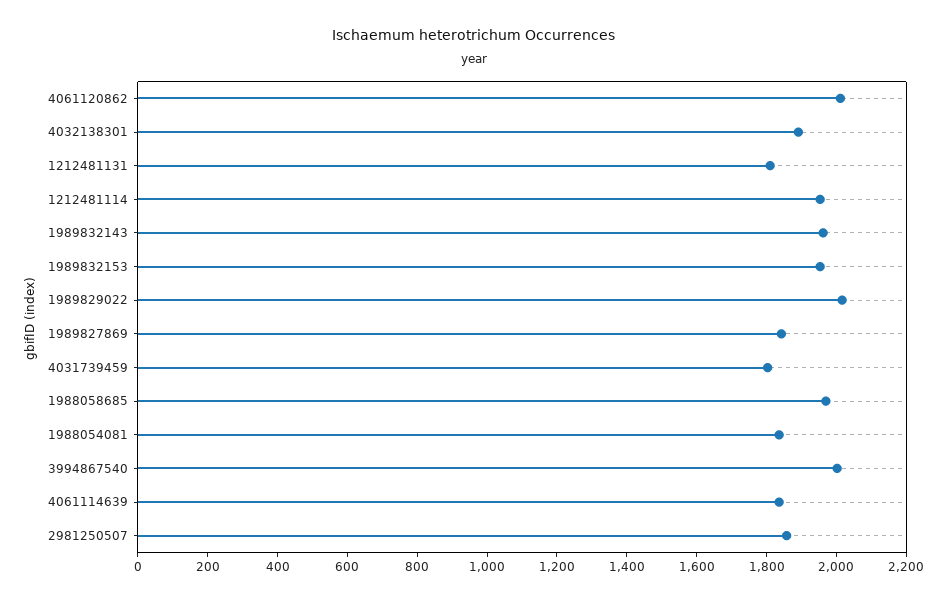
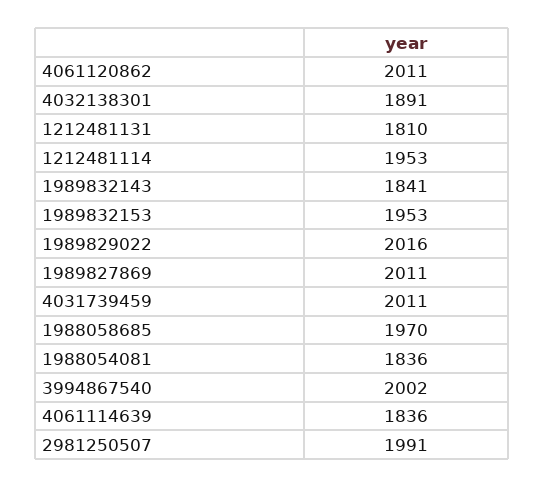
  {
    "4061120862": 2011,
    "4032138301": 1891,
    "1212481131": 1810,
    "1212481114": 1953,
-   "1989832143": 1950,
+   "1989832143": 1841,
    "1989832153": 1953,
    "1989829022": 2016,
-   "1989827869": 1850,
+   "1989827869": 2011,
-   "4031739459": 1800,
+   "4031739459": 2011,
    "1988058685": 1970,
    "1988054081": 1836,
    "3994867540": 2002,
    "4061114639": 1836,
-   "2981250507": 1850
+   "2981250507": 1991
  }

